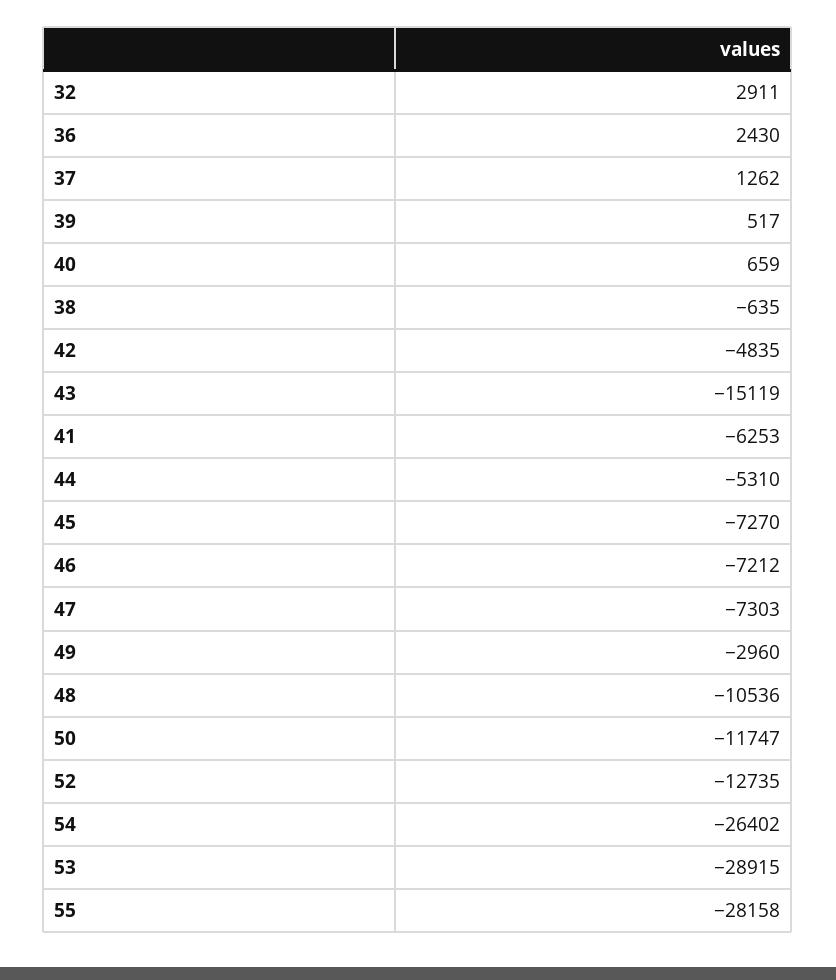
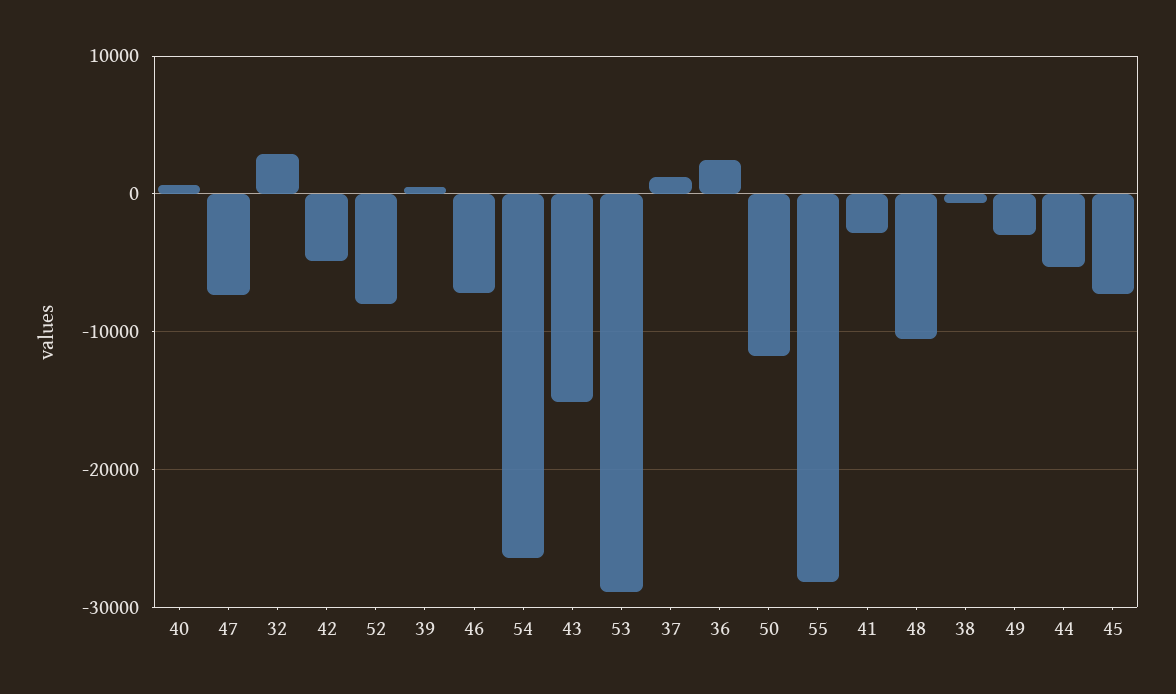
  {
    "32": 2911,
    "36": 2430,
    "37": 1262,
    "39": 517,
    "40": 659,
    "38": -635,
    "42": -4835,
    "43": -15119,
-   "41": -6253,
+   "41": -3000,
    "44": -5310,
    "45": -7270,
    "46": -7212,
    "47": -7303,
    "49": -2960,
    "48": -10536,
    "50": -11747,
-   "52": -12735,
+   "52": -8000,
    "54": -26402,
    "53": -28915,
    "55": -28158
  }

